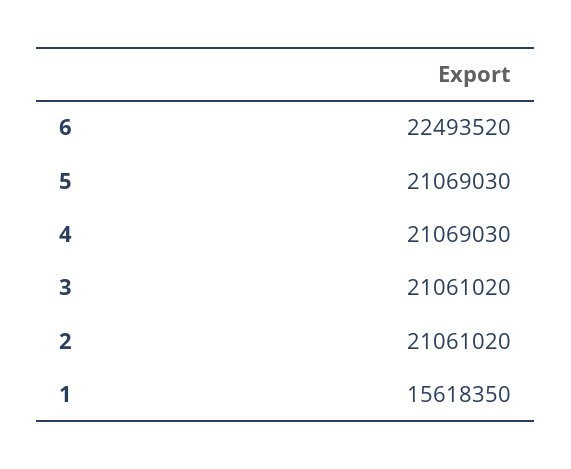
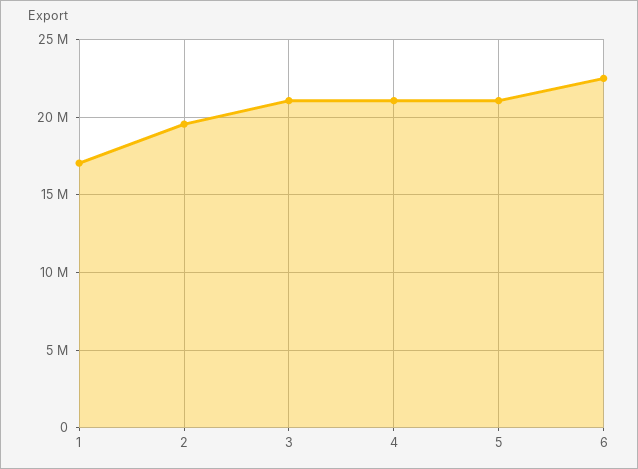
  {
    "6": 22493520,
    "5": 21069030,
    "4": 21069030,
    "3": 21061020,
-   "2": 21061020,
+   "2": 19500000,
-   "1": 15618350
+   "1": 17000000
  }

